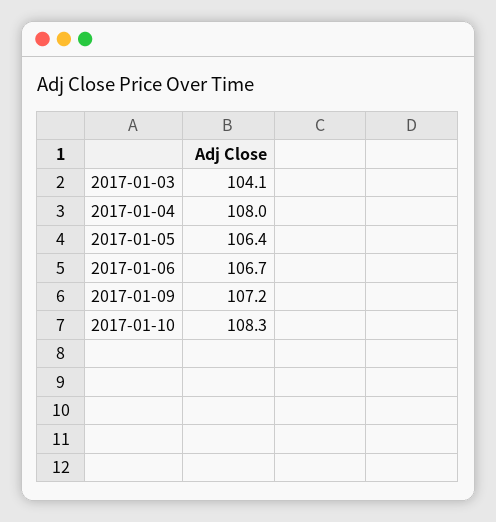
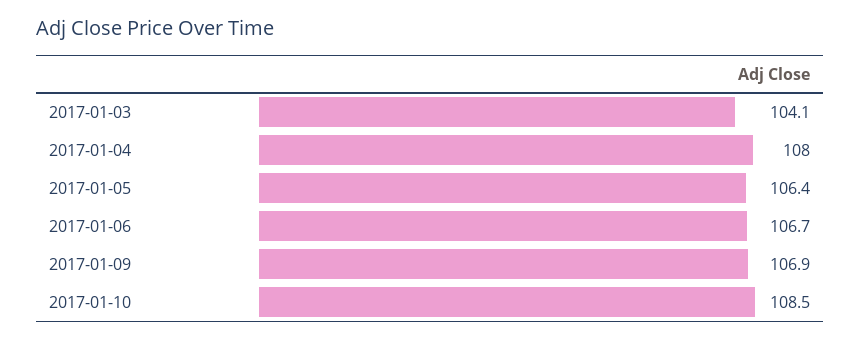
  {
    "2017-01-03": 104.1,
    "2017-01-04": 108,
    "2017-01-05": 106.4,
    "2017-01-06": 106.7,
-   "2017-01-09": 107.2,
+   "2017-01-09": 106.9,
-   "2017-01-10": 108.3
+   "2017-01-10": 108.5
  }

